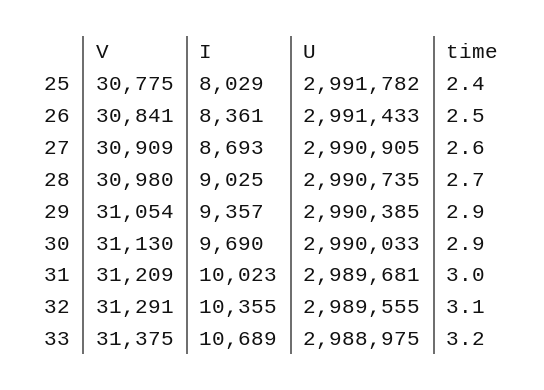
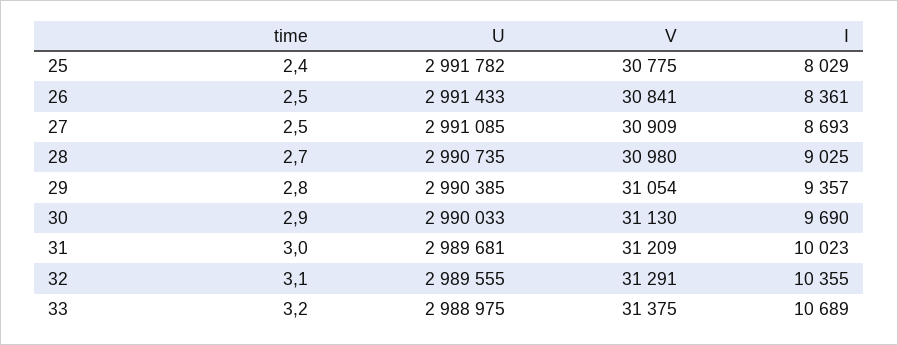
  {
    "V": {
      "25": 30775,
      "26": 30841,
      "27": 30909,
      "28": 30980,
      "29": 31054,
      "30": 31130,
      "31": 31209,
      "32": 31291,
      "33": 31375
    },
    "I": {
      "25": 8029,
      "26": 8361,
      "27": 8693,
      "28": 9025,
      "29": 9357,
      "30": 9690,
      "31": 10023,
      "32": 10355,
      "33": 10689
    },
    "U": {
      "25": 2991782,
      "26": 2991433,
-     "27": 2990905,
+     "27": 2991085,
      "28": 2990735,
      "29": 2990385,
      "30": 2990033,
      "31": 2989681,
      "32": 2989555,
      "33": 2988975
    },
    "time": {
      "25": 2.4,
      "26": 2.5,
-     "27": 2.6,
+     "27": 2.5,
      "28": 2.7,
-     "29": 2.9,
+     "29": 2.8,
      "30": 2.9,
      "31": 3,
      "32": 3.1,
      "33": 3.2
    }
  }

